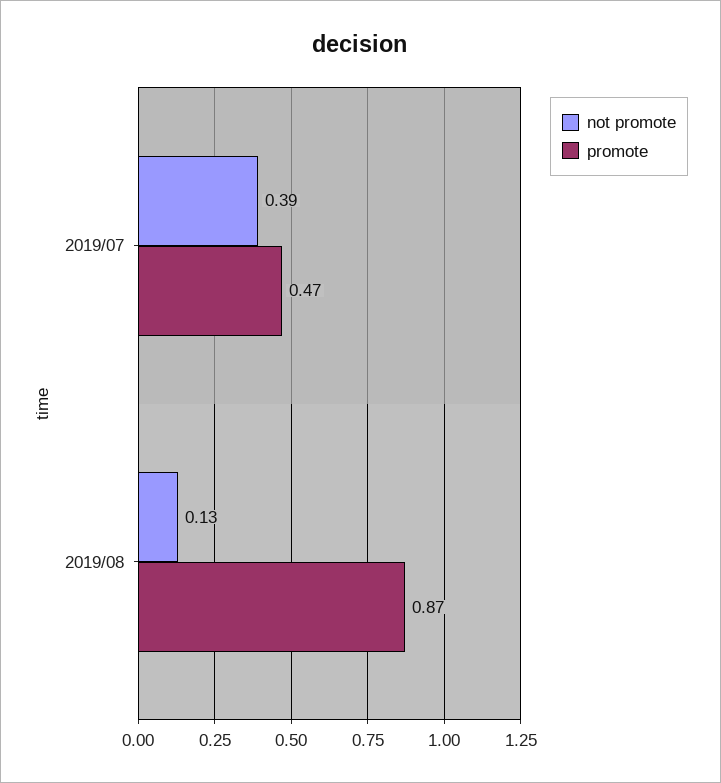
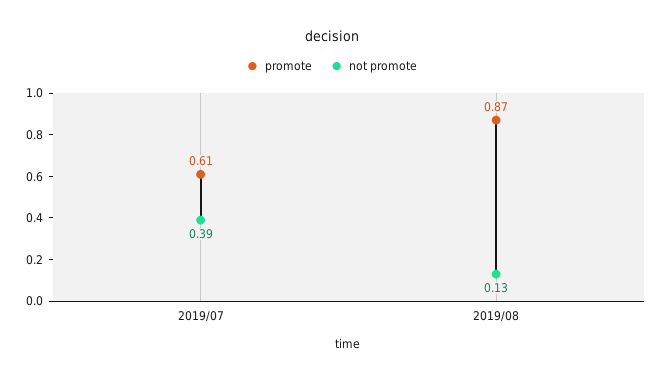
  {
    "not promote": {
      "2019/07": 0.39,
      "2019/08": 0.13
    },
    "promote": {
-     "2019/07": 0.47,
+     "2019/07": 0.61,
      "2019/08": 0.87
    }
  }

